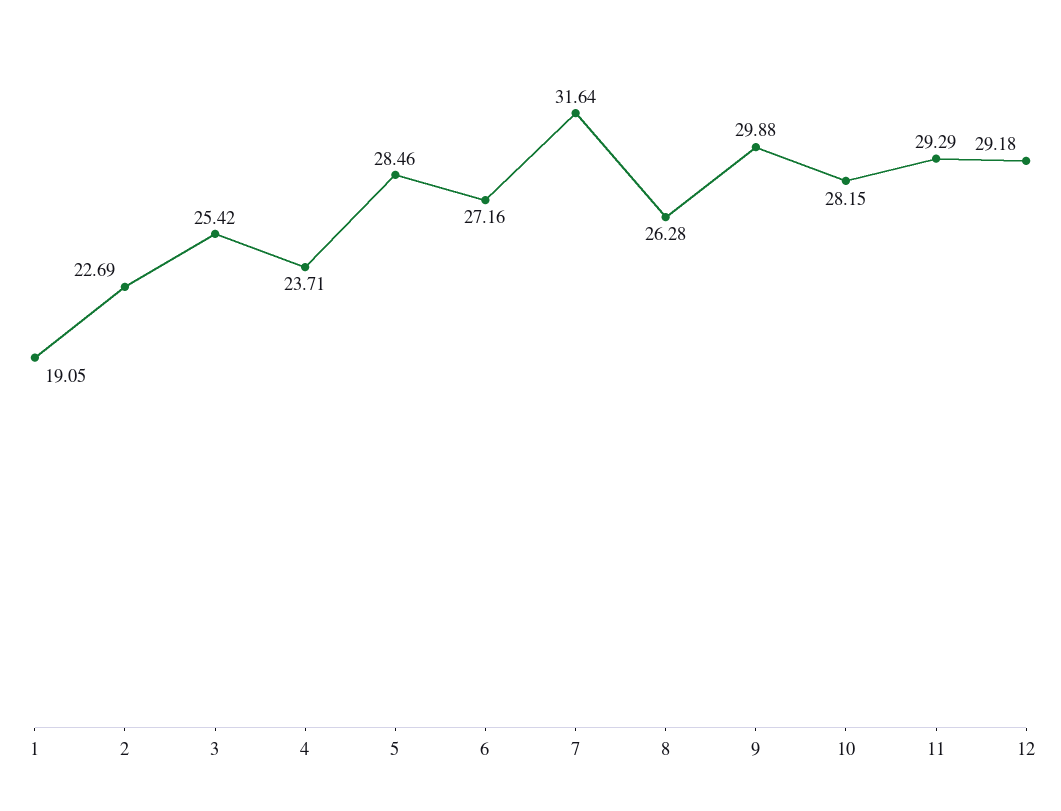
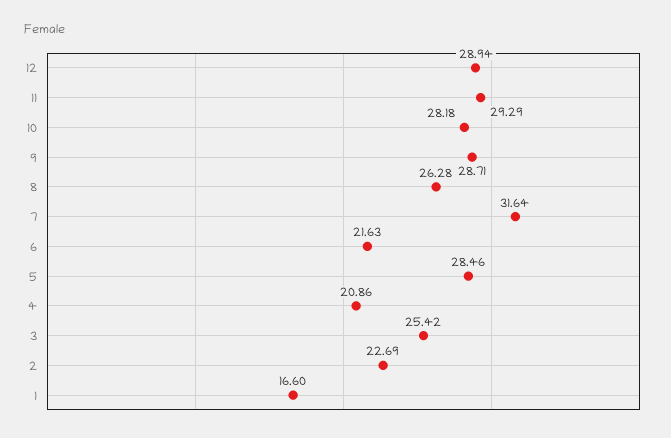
  {
-   "1": 19.05,
+   "1": 16.6,
    "2": 22.69,
    "3": 25.42,
-   "4": 23.71,
+   "4": 20.86,
    "5": 28.46,
-   "6": 27.16,
+   "6": 21.63,
    "7": 31.64,
    "8": 26.28,
-   "9": 29.88,
+   "9": 28.71,
-   "10": 28.15,
+   "10": 28.18,
    "11": 29.29,
-   "12": 29.18
+   "12": 28.94
  }

